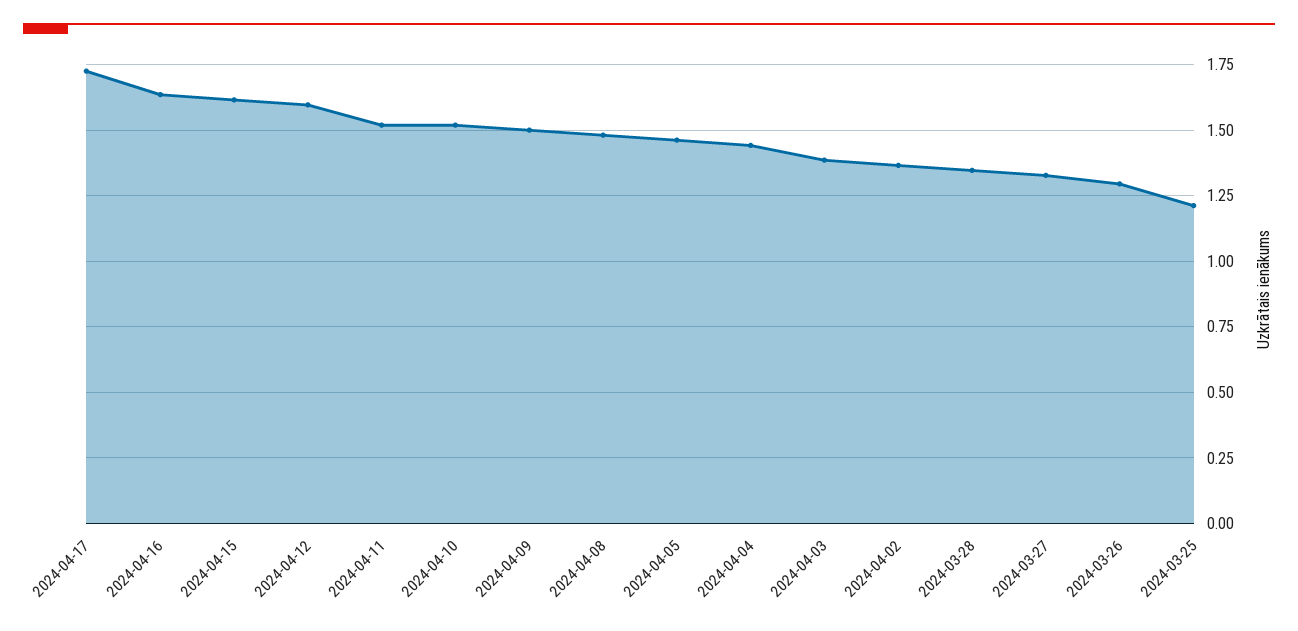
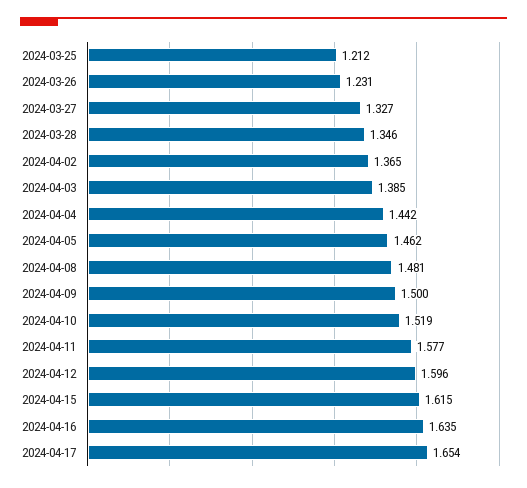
  {
-   "2024-04-17": 1.725,
+   "2024-04-17": 1.654,
    "2024-04-16": 1.635,
    "2024-04-15": 1.615,
    "2024-04-12": 1.596,
-   "2024-04-11": 1.525,
+   "2024-04-11": 1.577,
    "2024-04-10": 1.519,
    "2024-04-09": 1.5,
    "2024-04-08": 1.481,
    "2024-04-05": 1.462,
    "2024-04-04": 1.442,
    "2024-04-03": 1.385,
    "2024-04-02": 1.365,
    "2024-03-28": 1.346,
    "2024-03-27": 1.327,
-   "2024-03-26": 1.3,
+   "2024-03-26": 1.231,
    "2024-03-25": 1.212
  }

